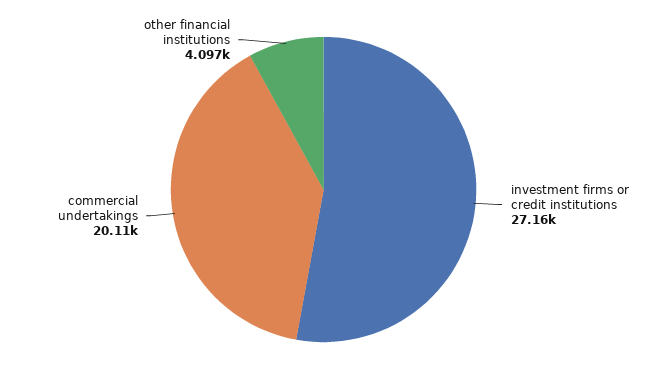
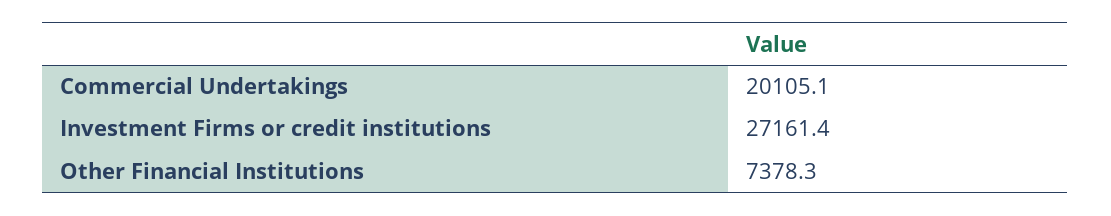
  {
    "investment firms or credit institutions": 27161.4,
    "commercial undertakings": 20105.1,
-   "other financial institutions": 4097
+   "other financial institutions": 7378.3
  }

